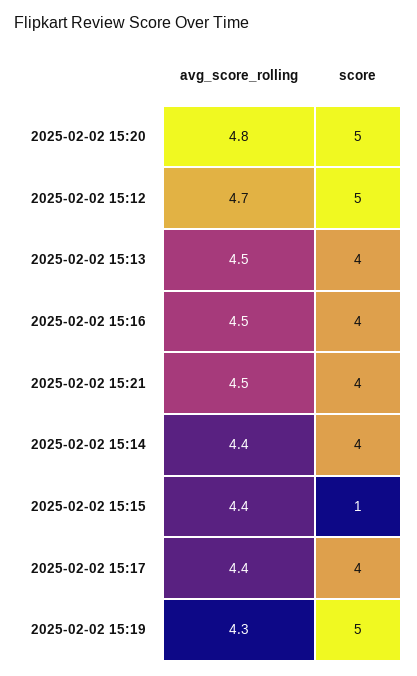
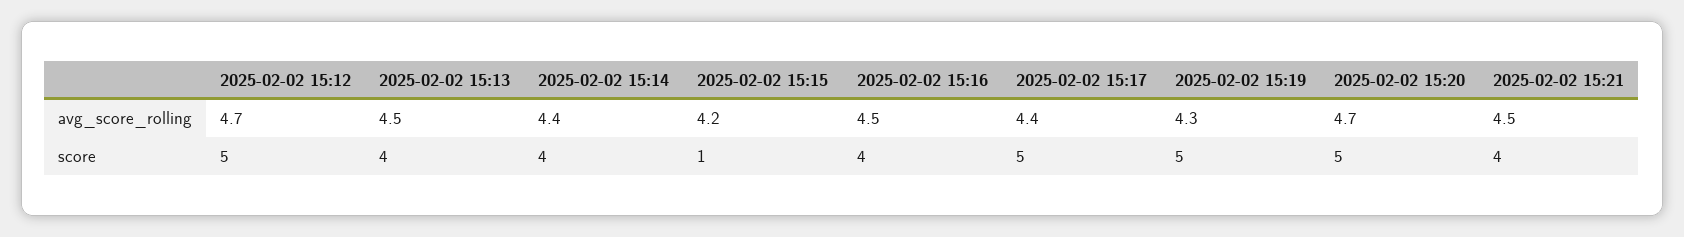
  {
    "avg_score_rolling": {
-     "2025-02-02 15:20": 4.8,
+     "2025-02-02 15:20": 4.7,
      "2025-02-02 15:12": 4.7,
      "2025-02-02 15:13": 4.5,
      "2025-02-02 15:16": 4.5,
      "2025-02-02 15:21": 4.5,
      "2025-02-02 15:14": 4.4,
-     "2025-02-02 15:15": 4.4,
+     "2025-02-02 15:15": 4.2,
      "2025-02-02 15:17": 4.4,
      "2025-02-02 15:19": 4.3
    },
    "score": {
      "2025-02-02 15:20": 5,
      "2025-02-02 15:12": 5,
      "2025-02-02 15:13": 4,
      "2025-02-02 15:16": 4,
      "2025-02-02 15:21": 4,
      "2025-02-02 15:14": 4,
      "2025-02-02 15:15": 1,
-     "2025-02-02 15:17": 4,
+     "2025-02-02 15:17": 5,
      "2025-02-02 15:19": 5
    }
  }

